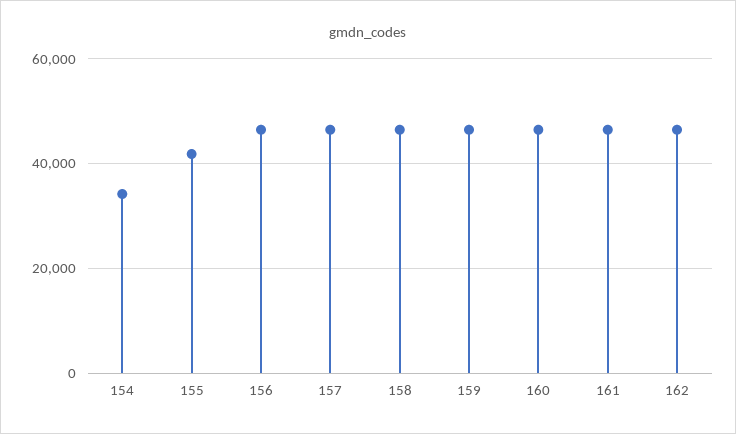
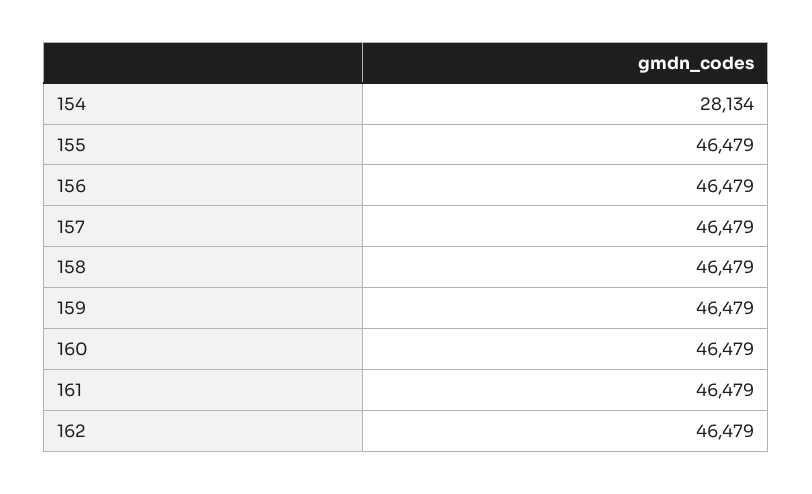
  {
-   "154": 34000,
+   "154": 28134,
-   "155": 42000,
+   "155": 46479,
    "156": 46479,
    "157": 46479,
    "158": 46479,
    "159": 46479,
    "160": 46479,
    "161": 46479,
    "162": 46479
  }

